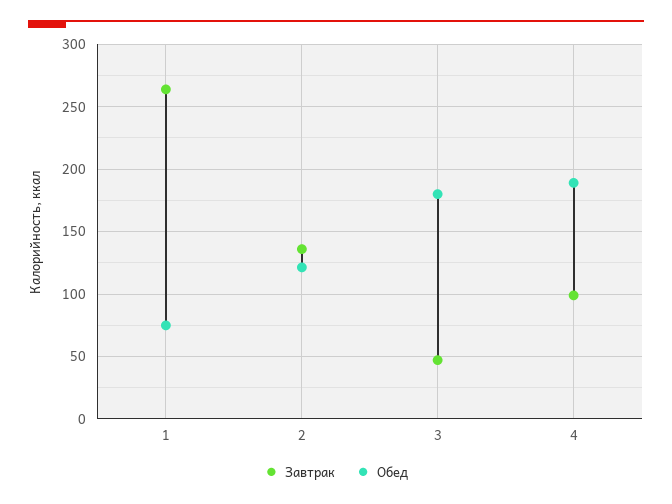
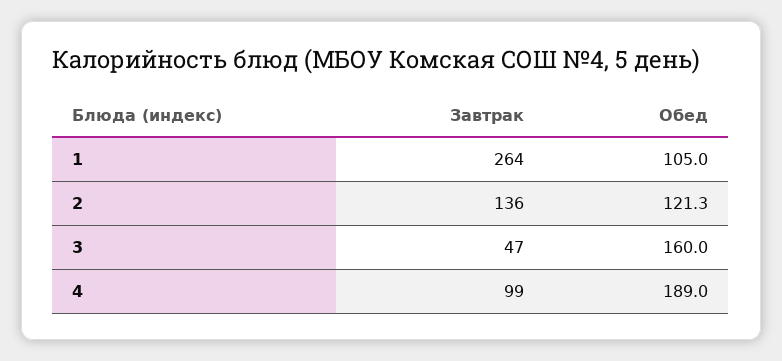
  {
    "Завтрак": {
      "1": 264,
      "2": 136,
      "3": 47,
      "4": 99
    },
    "Обед": {
-     "1": 75,
+     "1": 105,
      "2": 121.3,
-     "3": 180,
+     "3": 160,
      "4": 189
    }
  }

